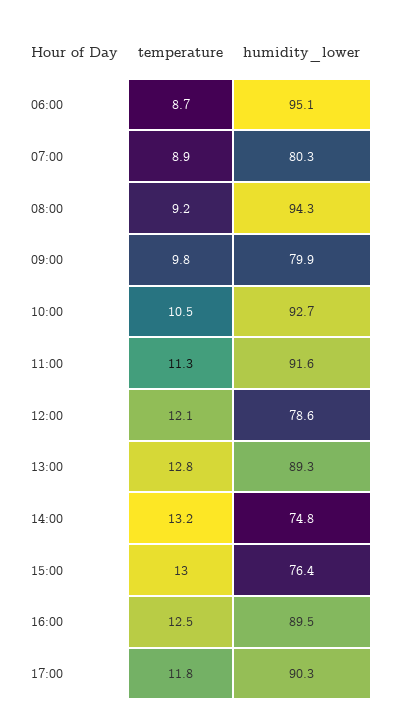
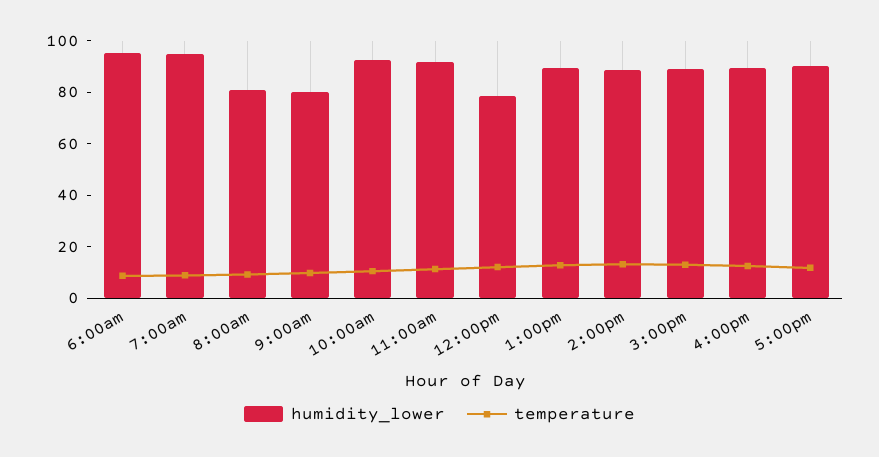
  {
    "temperature": {
      "06:00": 8.7,
      "07:00": 8.9,
      "08:00": 9.2,
      "09:00": 9.8,
      "10:00": 10.5,
      "11:00": 11.3,
      "12:00": 12.1,
      "13:00": 12.8,
      "14:00": 13.2,
      "15:00": 13,
      "16:00": 12.5,
      "17:00": 11.8
    },
    "humidity_lower": {
      "06:00": 95.1,
-     "07:00": 80.3,
+     "07:00": 95,
-     "08:00": 94.3,
+     "08:00": 80,
      "09:00": 79.9,
      "10:00": 92.7,
      "11:00": 91.6,
      "12:00": 78.6,
      "13:00": 89.3,
-     "14:00": 74.8,
+     "14:00": 90,
-     "15:00": 76.4,
+     "15:00": 90,
      "16:00": 89.5,
      "17:00": 90.3
    }
  }

